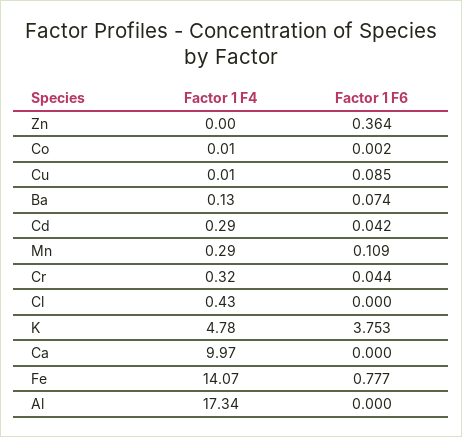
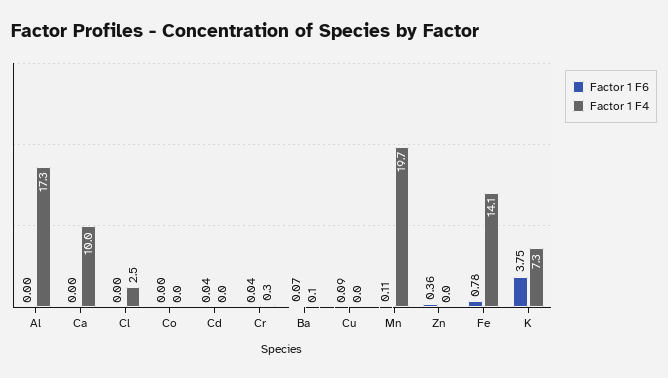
  {
    "Factor 1 F4": {
      "Zn": 0,
      "Co": 0.01,
      "Cu": 0.01,
      "Ba": 0.13,
-     "Cd": 0.29,
+     "Cd": 0,
-     "Mn": 0.29,
+     "Mn": 19.7,
      "Cr": 0.32,
-     "Cl": 0.43,
+     "Cl": 2.5,
-     "K": 4.78,
+     "K": 7.3,
      "Ca": 9.97,
      "Fe": 14.07,
      "Al": 17.34
    },
    "Factor 1 F6": {
      "Zn": 0.364,
      "Co": 0.002,
      "Cu": 0.085,
      "Ba": 0.074,
      "Cd": 0.042,
      "Mn": 0.109,
      "Cr": 0.044,
      "Cl": 0,
      "K": 3.753,
      "Ca": 0,
      "Fe": 0.777,
      "Al": 0
    }
  }

